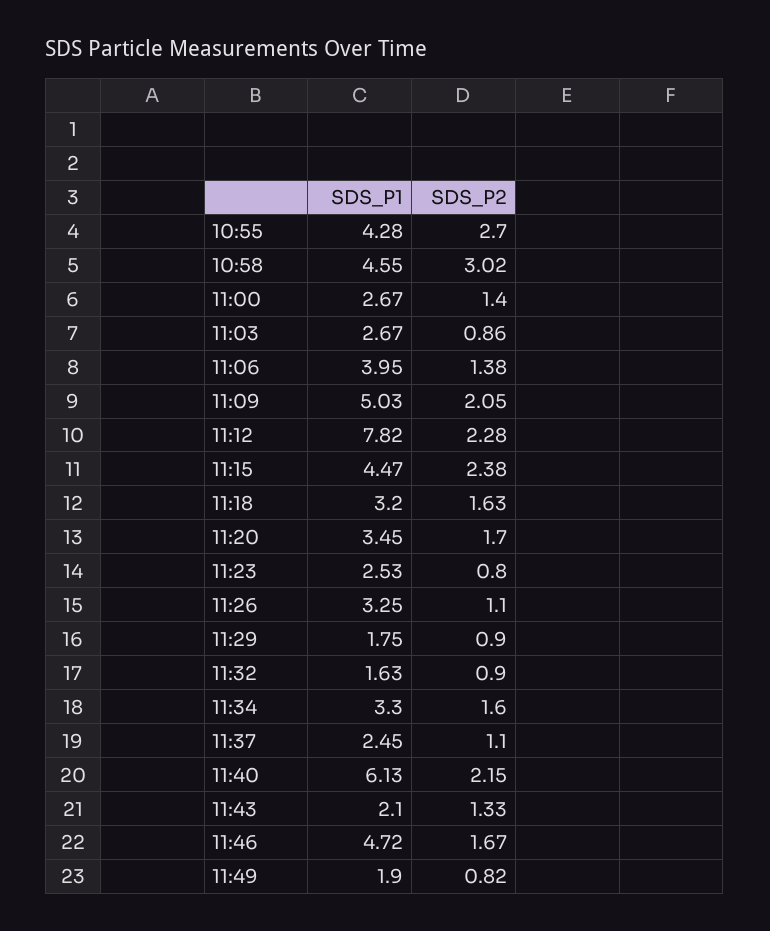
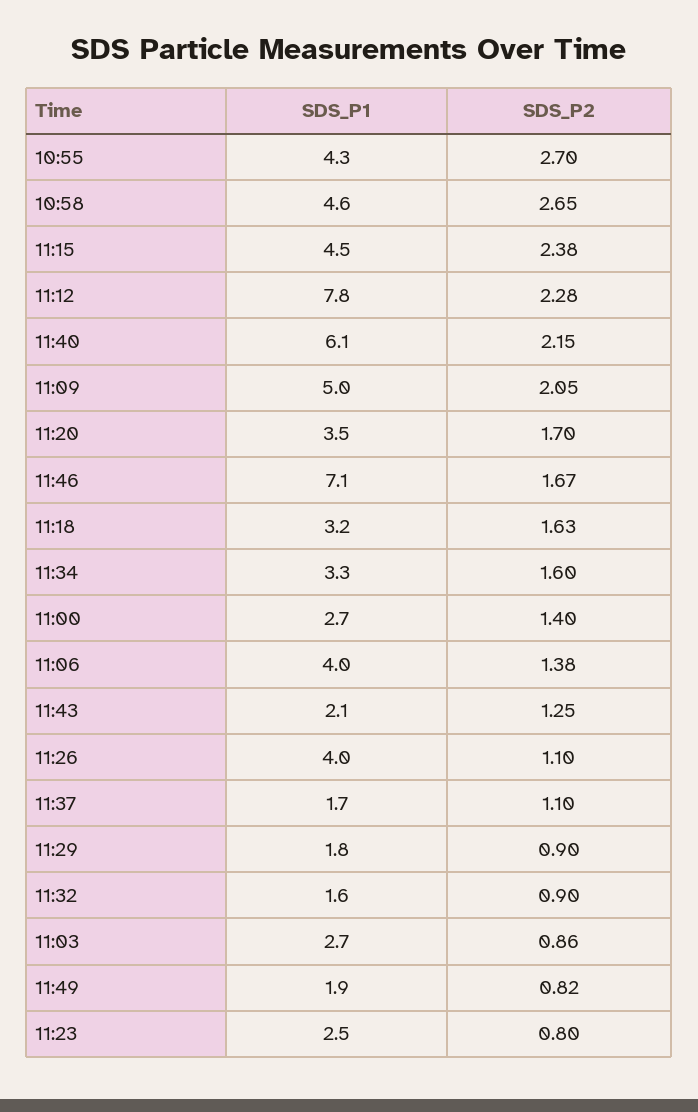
  {
    "SDS_P1": {
      "10:55": 4.28,
      "10:58": 4.55,
      "11:00": 2.67,
      "11:03": 2.67,
      "11:06": 3.95,
      "11:09": 5.03,
      "11:12": 7.82,
      "11:15": 4.47,
      "11:18": 3.2,
      "11:20": 3.45,
      "11:23": 2.53,
-     "11:26": 3.25,
+     "11:26": 4,
      "11:29": 1.75,
      "11:32": 1.63,
      "11:34": 3.3,
-     "11:37": 2.45,
+     "11:37": 1.7,
      "11:40": 6.13,
      "11:43": 2.1,
-     "11:46": 4.72,
+     "11:46": 7.1,
      "11:49": 1.9
    },
    "SDS_P2": {
      "10:55": 2.7,
-     "10:58": 3.02,
+     "10:58": 2.65,
      "11:00": 1.4,
      "11:03": 0.86,
      "11:06": 1.38,
      "11:09": 2.05,
      "11:12": 2.28,
      "11:15": 2.38,
      "11:18": 1.63,
      "11:20": 1.7,
      "11:23": 0.8,
      "11:26": 1.1,
      "11:29": 0.9,
      "11:32": 0.9,
      "11:34": 1.6,
      "11:37": 1.1,
      "11:40": 2.15,
-     "11:43": 1.33,
+     "11:43": 1.25,
      "11:46": 1.67,
      "11:49": 0.82
    }
  }

